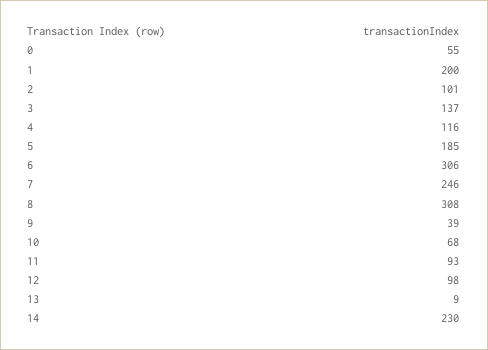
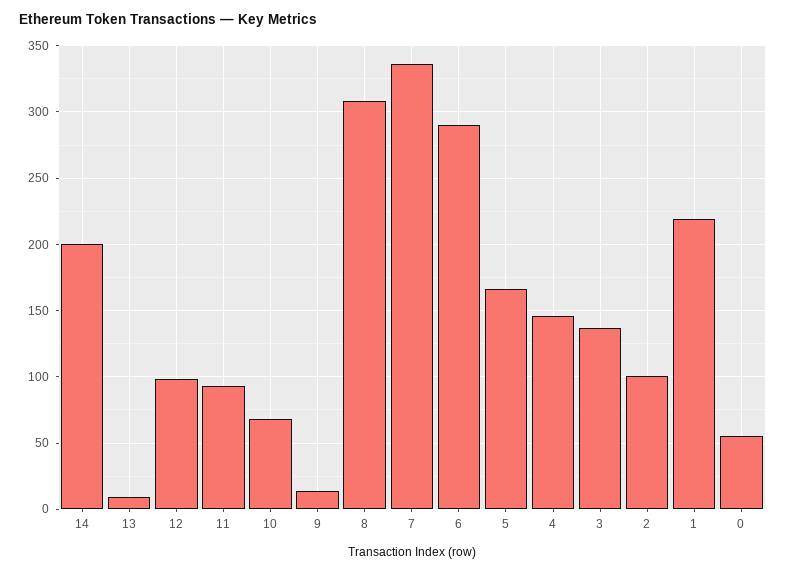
  {
    "0": 55,
-   "1": 200,
+   "1": 220,
    "2": 101,
    "3": 137,
-   "4": 116,
+   "4": 145,
-   "5": 185,
+   "5": 165,
-   "6": 306,
+   "6": 290,
-   "7": 246,
+   "7": 335,
    "8": 308,
-   "9": 39,
+   "9": 15,
    "10": 68,
    "11": 93,
    "12": 98,
    "13": 9,
-   "14": 230
+   "14": 200
  }

